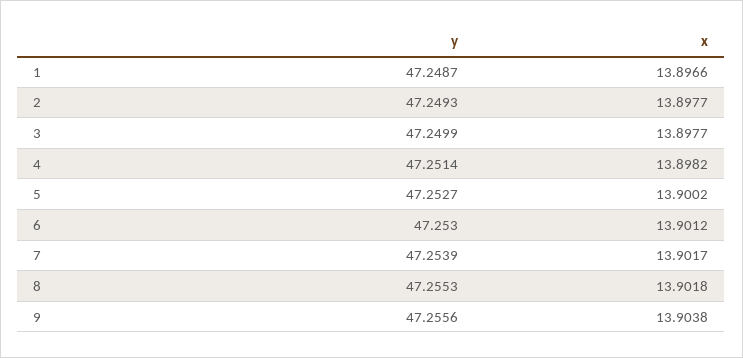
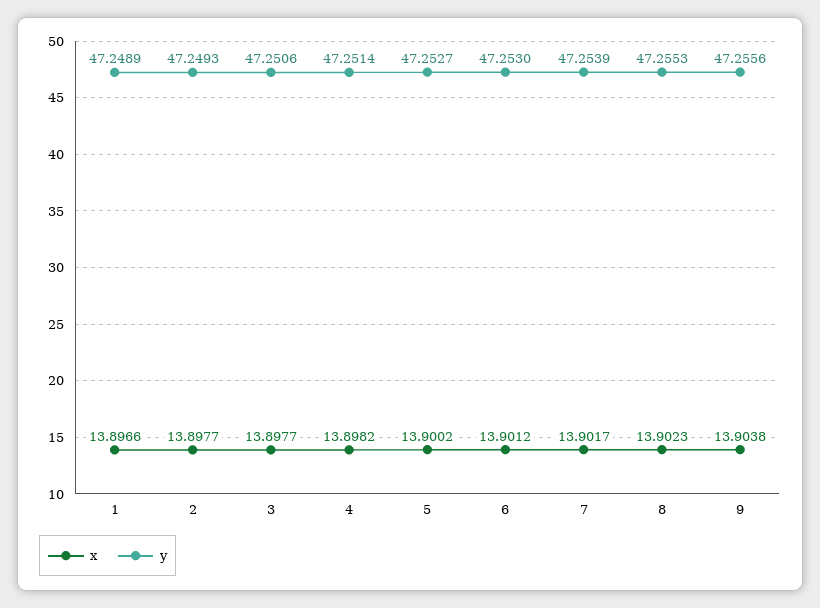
  {
    "y": {
-     "1": 47.2487,
+     "1": 47.2489,
      "2": 47.2493,
-     "3": 47.2499,
+     "3": 47.2506,
      "4": 47.2514,
      "5": 47.2527,
      "6": 47.253,
      "7": 47.2539,
      "8": 47.2553,
      "9": 47.2556
    },
    "x": {
      "1": 13.8966,
      "2": 13.8977,
      "3": 13.8977,
      "4": 13.8982,
      "5": 13.9002,
      "6": 13.9012,
      "7": 13.9017,
-     "8": 13.9018,
+     "8": 13.9023,
      "9": 13.9038
    }
  }

